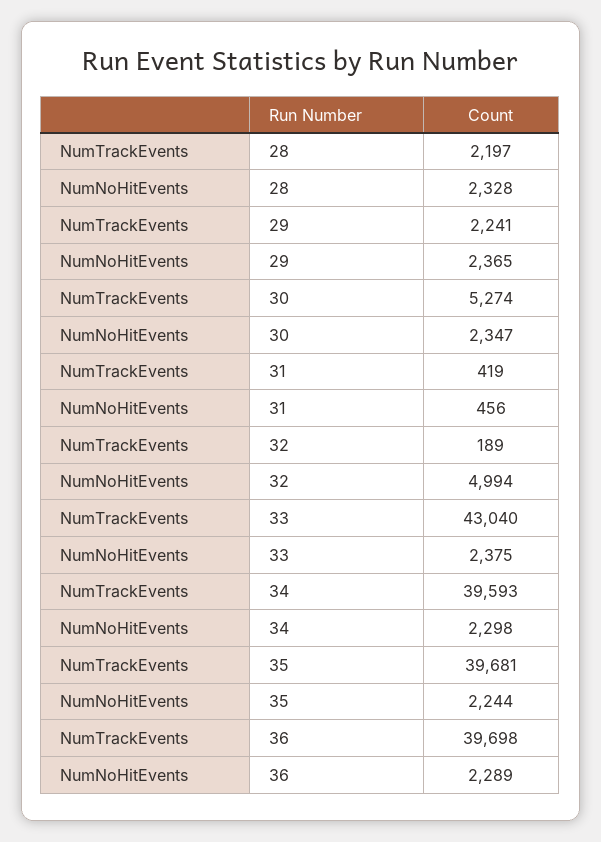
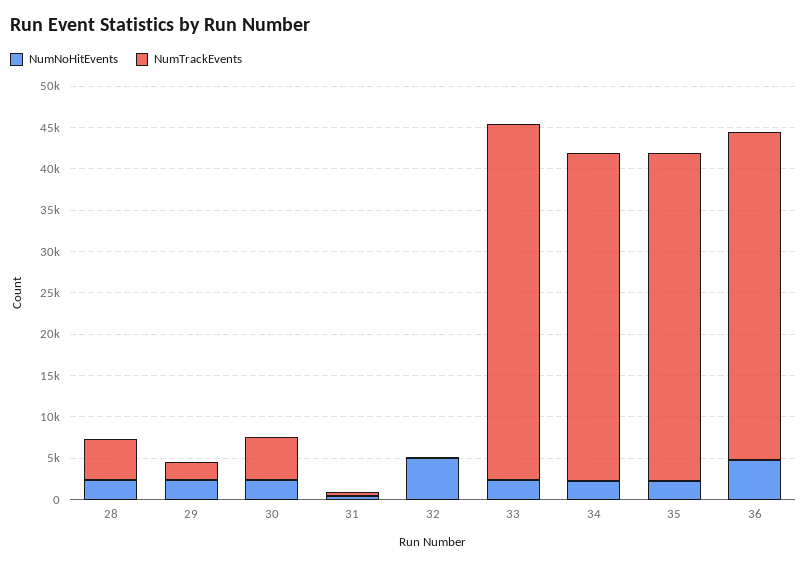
  {
    "NumTrackEvents": {
-     "28": 2197,
+     "28": 5000,
      "29": 2241,
      "30": 5274,
      "31": 419,
      "32": 189,
      "33": 43040,
      "34": 39593,
      "35": 39681,
      "36": 39698
    },
    "NumNoHitEvents": {
      "28": 2328,
      "29": 2365,
      "30": 2347,
      "31": 456,
      "32": 4994,
      "33": 2375,
      "34": 2298,
      "35": 2244,
-     "36": 2289
+     "36": 5000
    }
  }

